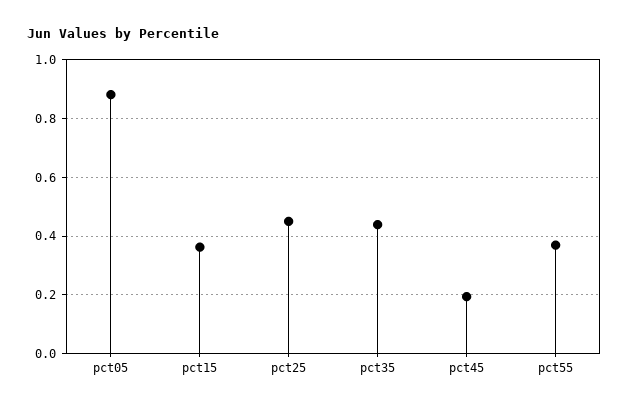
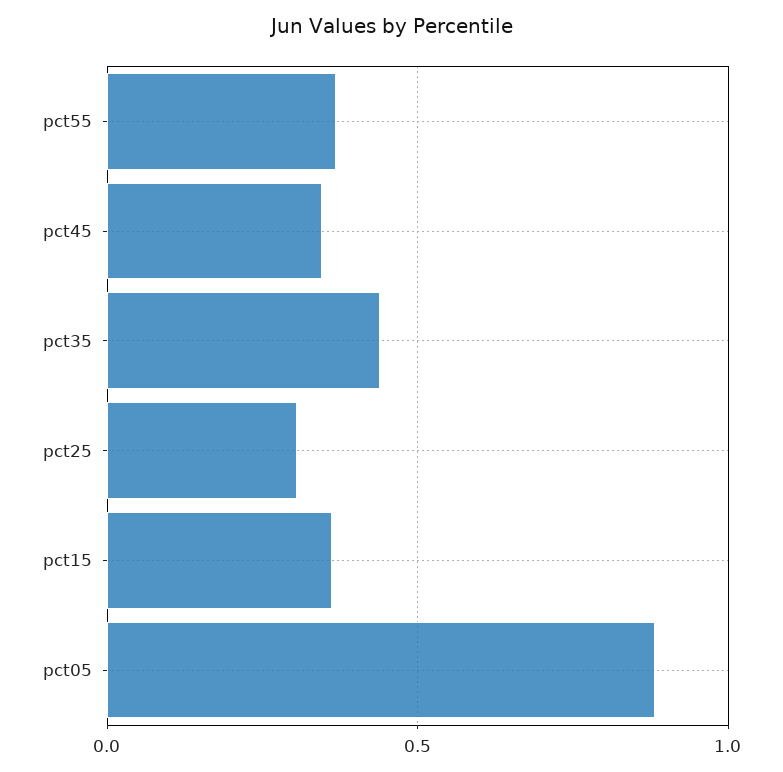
  {
    "pct05": 0.875,
    "pct15": 0.35,
-   "pct25": 0.45,
+   "pct25": 0.3,
    "pct35": 0.45,
-   "pct45": 0.2,
+   "pct45": 0.35,
    "pct55": 0.375
  }

